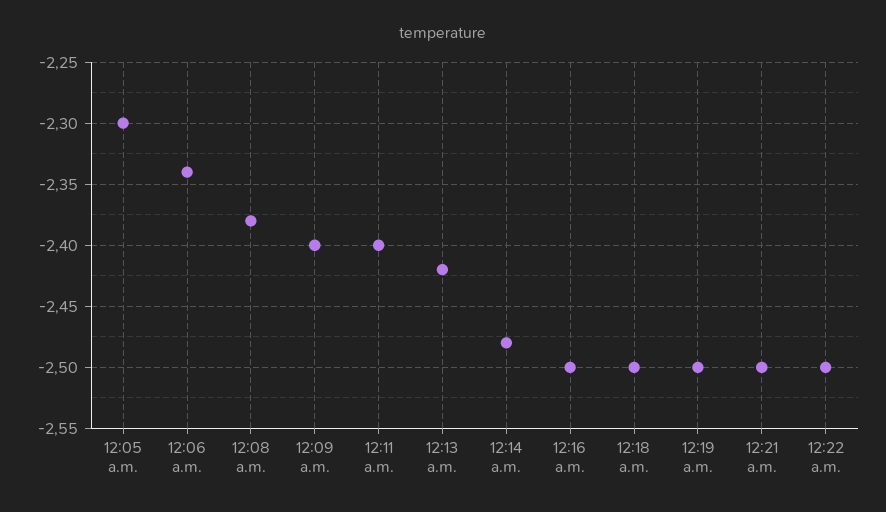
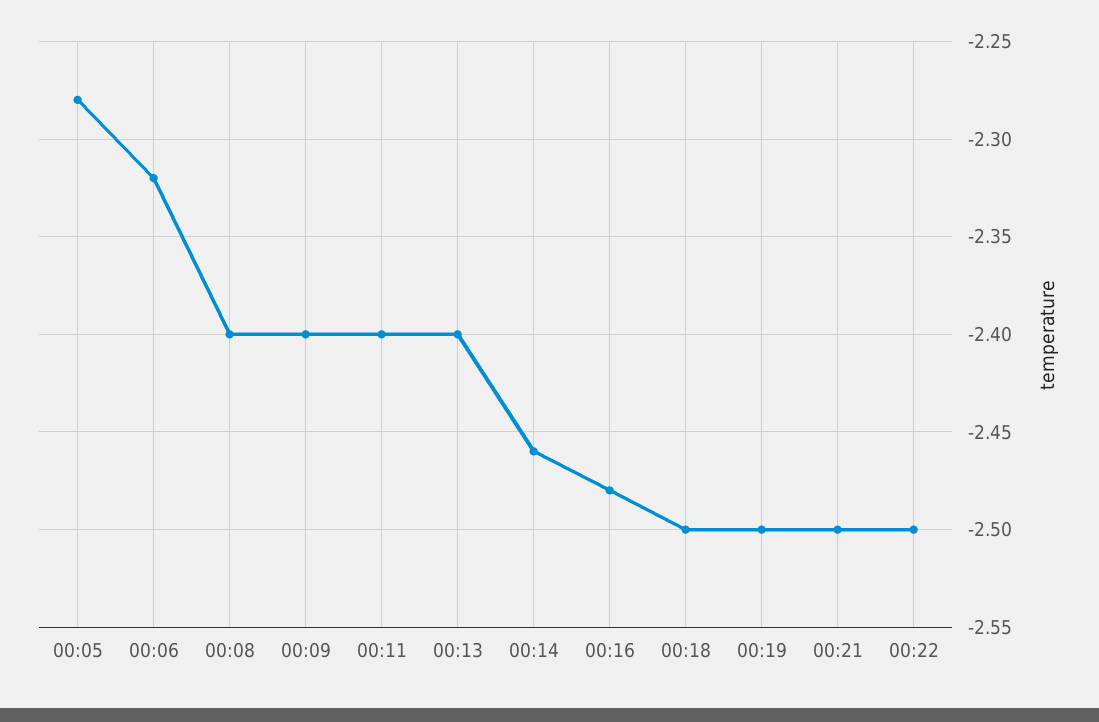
  {
-   "12:05 a.m.": -2.3,
+   "12:05 a.m.": -2.28,
-   "12:06 a.m.": -2.34,
+   "12:06 a.m.": -2.32,
-   "12:08 a.m.": -2.38,
+   "12:08 a.m.": -2.4,
    "12:09 a.m.": -2.4,
    "12:11 a.m.": -2.4,
-   "12:13 a.m.": -2.42,
+   "12:13 a.m.": -2.4,
-   "12:14 a.m.": -2.48,
+   "12:14 a.m.": -2.46,
-   "12:16 a.m.": -2.5,
+   "12:16 a.m.": -2.48,
    "12:18 a.m.": -2.5,
    "12:19 a.m.": -2.5,
    "12:21 a.m.": -2.5,
    "12:22 a.m.": -2.5
  }

